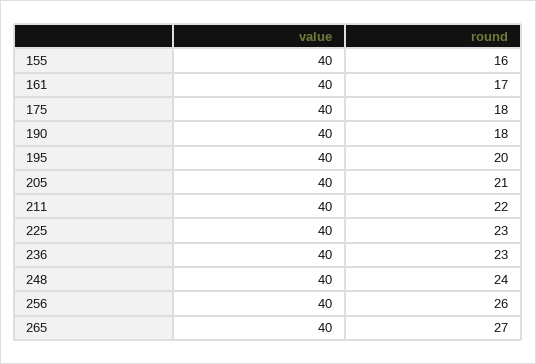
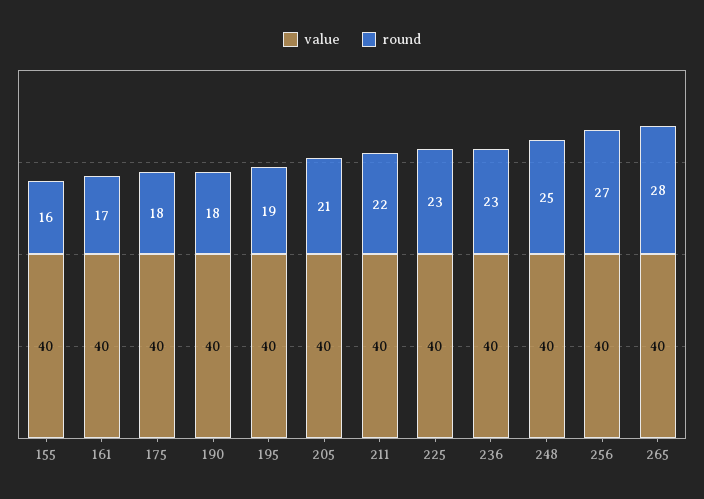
  {
    "value": {
      "155": 40,
      "161": 40,
      "175": 40,
      "190": 40,
      "195": 40,
      "205": 40,
      "211": 40,
      "225": 40,
      "236": 40,
      "248": 40,
      "256": 40,
      "265": 40
    },
    "round": {
      "155": 16,
      "161": 17,
      "175": 18,
      "190": 18,
-     "195": 20,
+     "195": 19,
      "205": 21,
      "211": 22,
      "225": 23,
      "236": 23,
-     "248": 24,
+     "248": 25,
-     "256": 26,
+     "256": 27,
-     "265": 27
+     "265": 28
    }
  }

